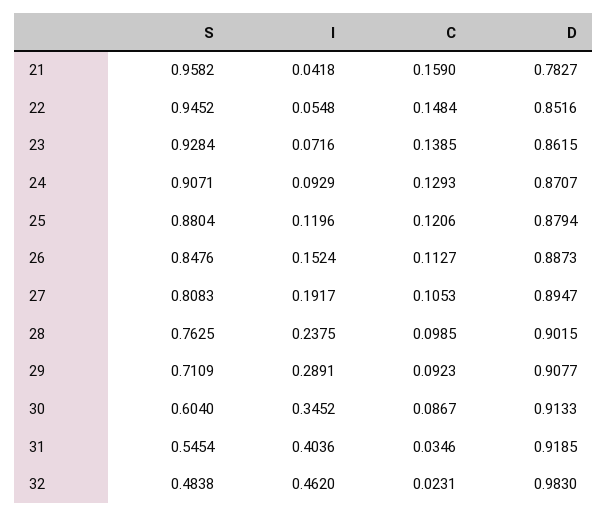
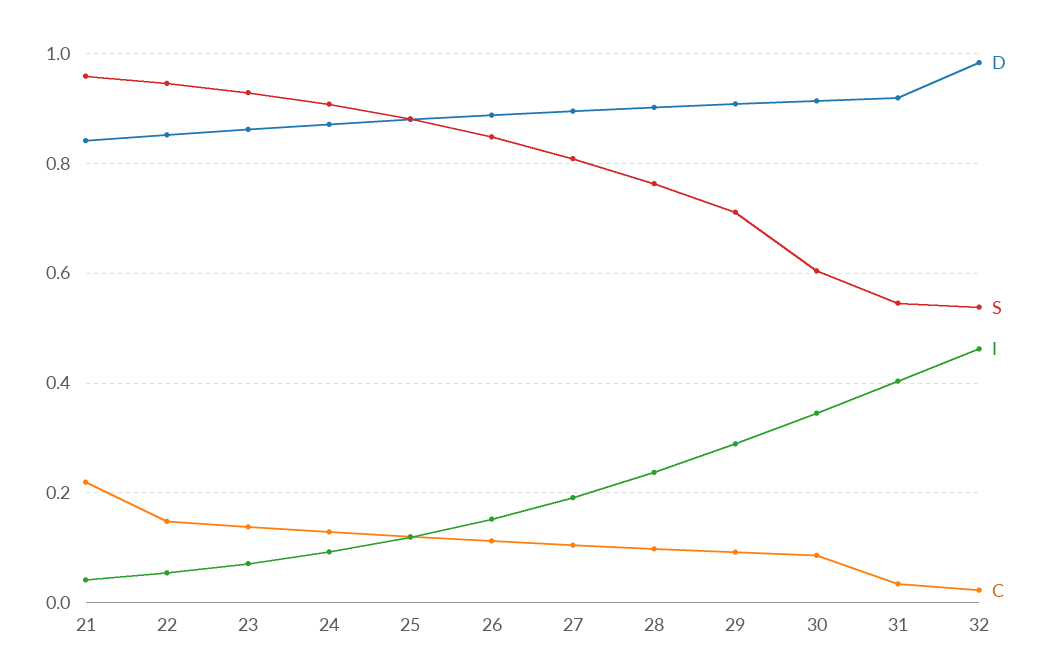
  {
    "S": {
      "21": 0.9582,
      "22": 0.9452,
      "23": 0.9284,
      "24": 0.9071,
      "25": 0.8804,
      "26": 0.8476,
      "27": 0.8083,
      "28": 0.7625,
      "29": 0.7109,
      "30": 0.604,
      "31": 0.5454,
-     "32": 0.4838
+     "32": 0.54
    },
    "I": {
      "21": 0.0418,
      "22": 0.0548,
      "23": 0.0716,
      "24": 0.0929,
      "25": 0.1196,
      "26": 0.1524,
      "27": 0.1917,
      "28": 0.2375,
      "29": 0.2891,
      "30": 0.3452,
      "31": 0.4036,
      "32": 0.462
    },
    "C": {
-     "21": 0.159,
+     "21": 0.22,
      "22": 0.1484,
      "23": 0.1385,
      "24": 0.1293,
      "25": 0.1206,
      "26": 0.1127,
      "27": 0.1053,
      "28": 0.0985,
      "29": 0.0923,
      "30": 0.0867,
      "31": 0.0346,
      "32": 0.0231
    },
    "D": {
-     "21": 0.7827,
+     "21": 0.84,
      "22": 0.8516,
      "23": 0.8615,
      "24": 0.8707,
      "25": 0.8794,
      "26": 0.8873,
      "27": 0.8947,
      "28": 0.9015,
      "29": 0.9077,
      "30": 0.9133,
      "31": 0.9185,
      "32": 0.983
    }
  }

